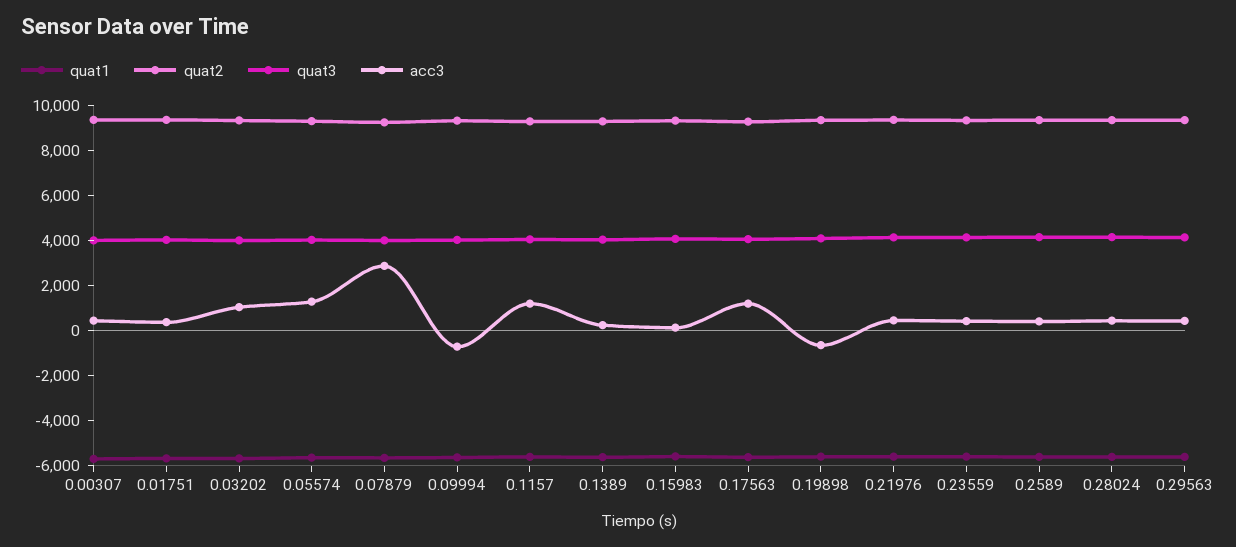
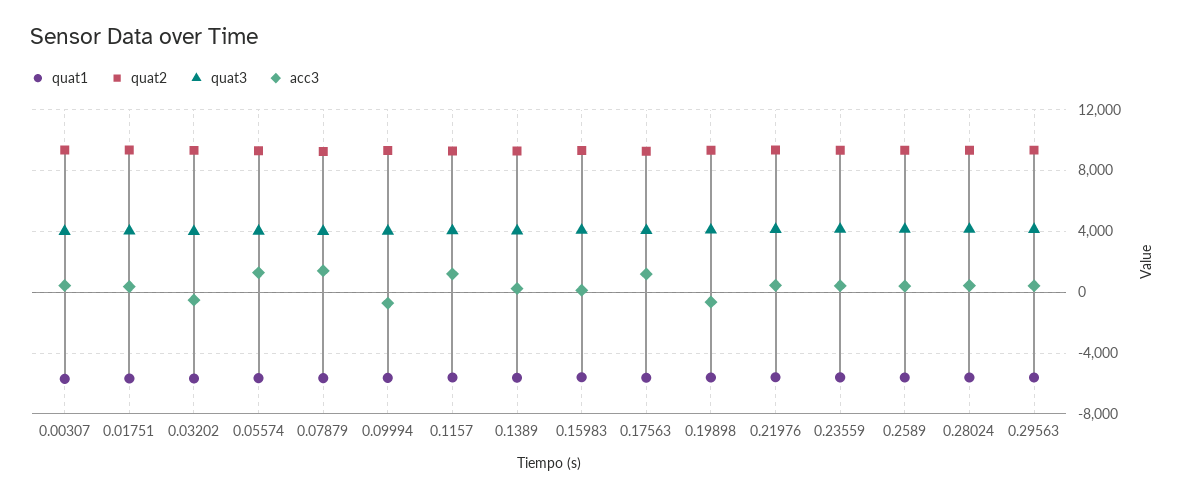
  {
    "quat1": {
      "0.00307": -5500,
      "0.01751": -5500,
      "0.03202": -5500,
      "0.05574": -5500,
      "0.07879": -5500,
      "0.09994": -5500,
      "0.1157": -5500,
      "0.1389": -5500,
      "0.15983": -5500,
      "0.17563": -5500,
      "0.19898": -5500,
      "0.21976": -5500,
      "0.23559": -5500,
      "0.2589": -5500,
      "0.28024": -5500,
      "0.29563": -5500
    },
    "quat2": {
      "0.00307": 9500,
      "0.01751": 9500,
      "0.03202": 9500,
      "0.05574": 9500,
      "0.07879": 9000,
      "0.09994": 9500,
      "0.1157": 9500,
      "0.1389": 9500,
      "0.15983": 9500,
      "0.17563": 9500,
      "0.19898": 9500,
      "0.21976": 9500,
      "0.23559": 9500,
      "0.2589": 9500,
      "0.28024": 9500,
      "0.29563": 9500
    },
    "quat3": {
      "0.00307": 4000,
      "0.01751": 4000,
      "0.03202": 4000,
      "0.05574": 4000,
      "0.07879": 4000,
      "0.09994": 4000,
      "0.1157": 4000,
      "0.1389": 4000,
      "0.15983": 4000,
      "0.17563": 4000,
      "0.19898": 4000,
      "0.21976": 4000,
      "0.23559": 4000,
      "0.2589": 4000,
      "0.28024": 4000,
      "0.29563": 4000
    },
    "acc3": {
      "0.00307": 500,
      "0.01751": 500,
-     "0.03202": 1000,
+     "0.03202": -500,
      "0.05574": 1500,
-     "0.07879": 3000,
+     "0.07879": 1500,
      "0.09994": -500,
      "0.1157": 1000,
      "0.1389": 0,
      "0.15983": 0,
      "0.17563": 1000,
      "0.19898": -500,
      "0.21976": 500,
      "0.23559": 500,
      "0.2589": 500,
      "0.28024": 500,
      "0.29563": 500
    }
  }

